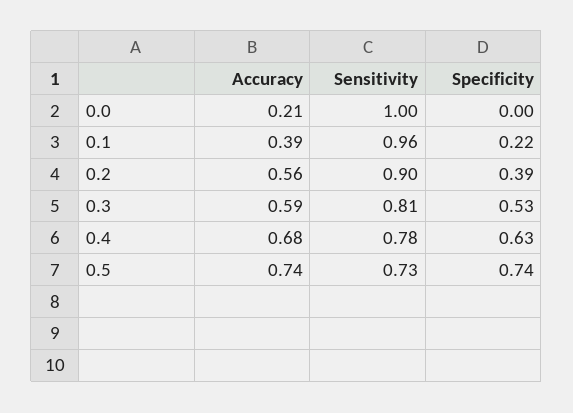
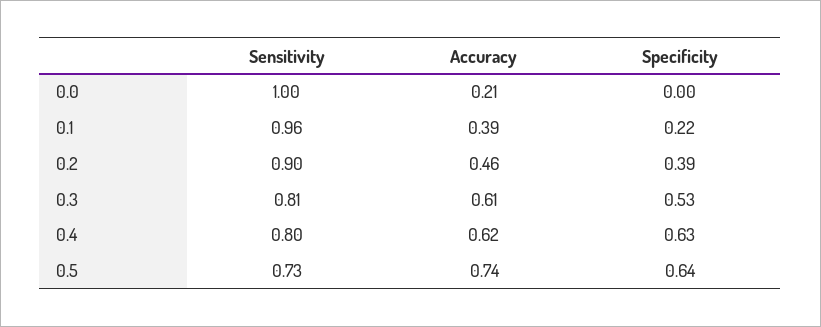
  {
    "Accuracy": {
      "0.0": 0.21,
      "0.1": 0.39,
-     "0.2": 0.56,
+     "0.2": 0.46,
-     "0.3": 0.59,
+     "0.3": 0.61,
-     "0.4": 0.68,
+     "0.4": 0.62,
      "0.5": 0.74
    },
    "Sensitivity": {
      "0.0": 1,
      "0.1": 0.96,
      "0.2": 0.9,
      "0.3": 0.81,
-     "0.4": 0.78,
+     "0.4": 0.8,
      "0.5": 0.73
    },
    "Specificity": {
      "0.0": 0,
      "0.1": 0.22,
      "0.2": 0.39,
      "0.3": 0.53,
      "0.4": 0.63,
-     "0.5": 0.74
+     "0.5": 0.64
    }
  }

